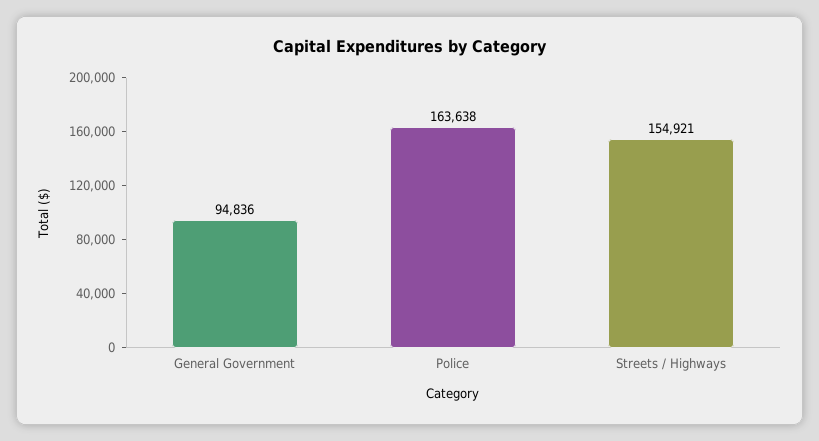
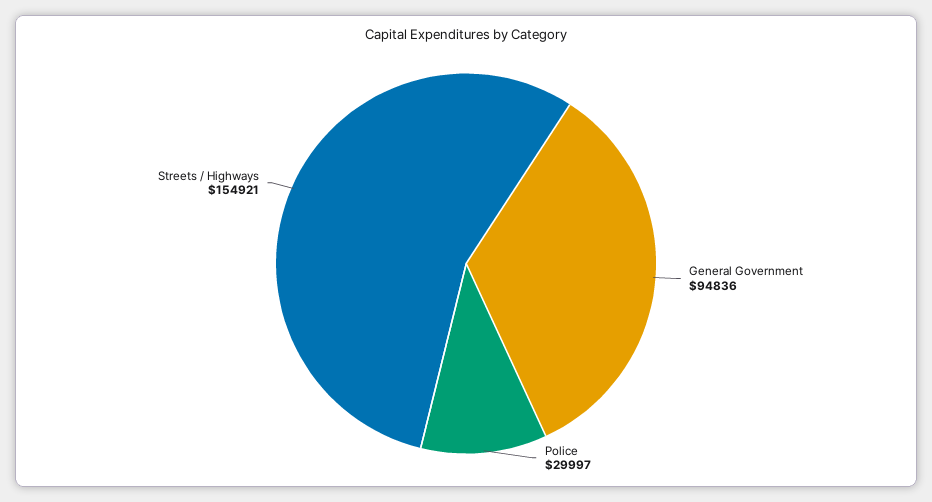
  {
    "General Government": 94836,
-   "Police": 163638,
+   "Police": 29997,
    "Streets / Highways": 154921
  }

